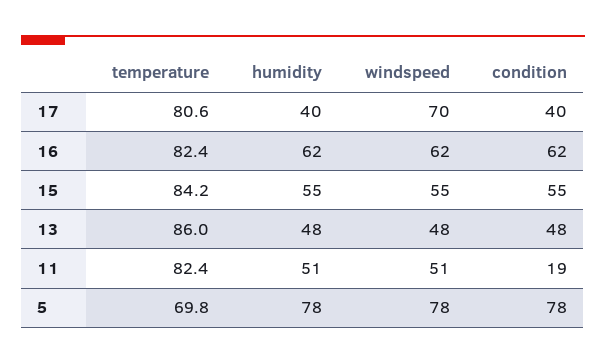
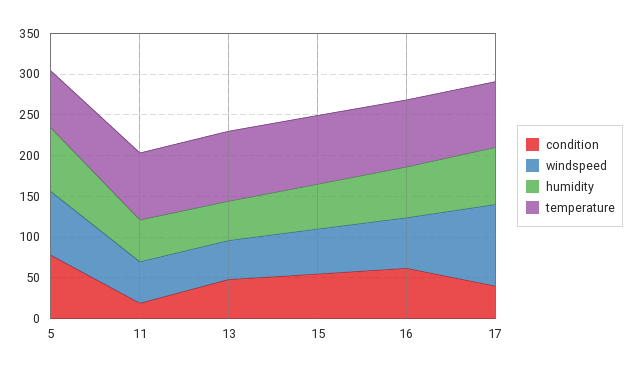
  {
    "temperature": {
      "17": 80.6,
      "16": 82.4,
      "15": 84.2,
      "13": 86,
      "11": 82.4,
      "5": 69.8
    },
    "humidity": {
-     "17": 40,
+     "17": 70,
      "16": 62,
      "15": 55,
      "13": 48,
      "11": 51,
      "5": 78
    },
    "windspeed": {
-     "17": 70,
+     "17": 100,
      "16": 62,
      "15": 55,
      "13": 48,
      "11": 51,
      "5": 78
    },
    "condition": {
      "17": 40,
      "16": 62,
      "15": 55,
      "13": 48,
      "11": 19,
      "5": 78
    }
  }

